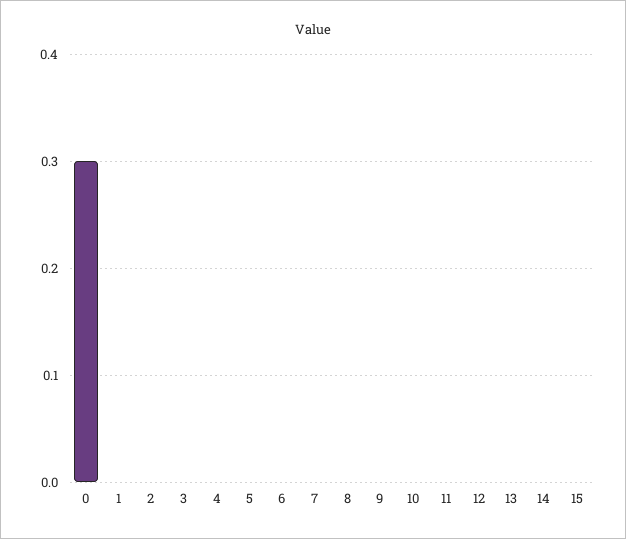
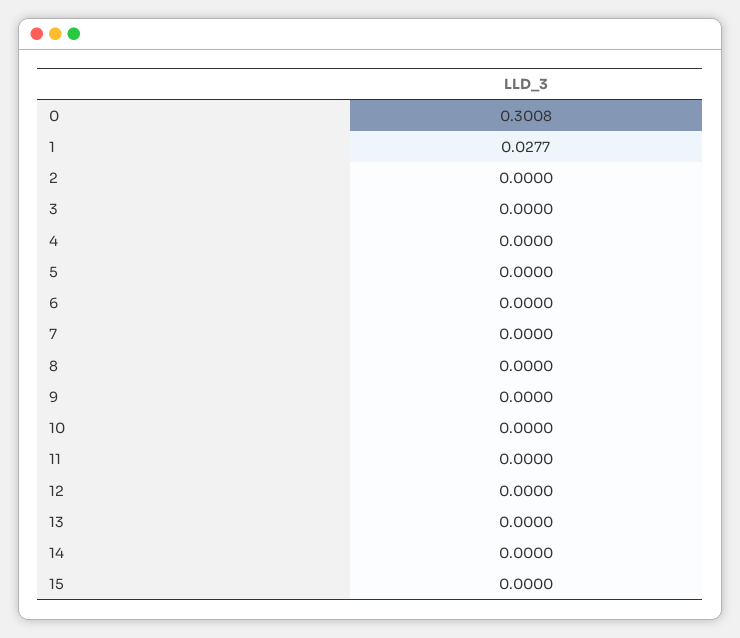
  {
    "0": 0.3008,
-   "1": 0,
+   "1": 0.0277,
    "2": 0,
    "3": 0,
    "4": 0,
    "5": 0,
    "6": 0,
    "7": 0,
    "8": 0,
    "9": 0,
    "10": 0,
    "11": 0,
    "12": 0,
    "13": 0,
    "14": 0,
    "15": 0
  }

